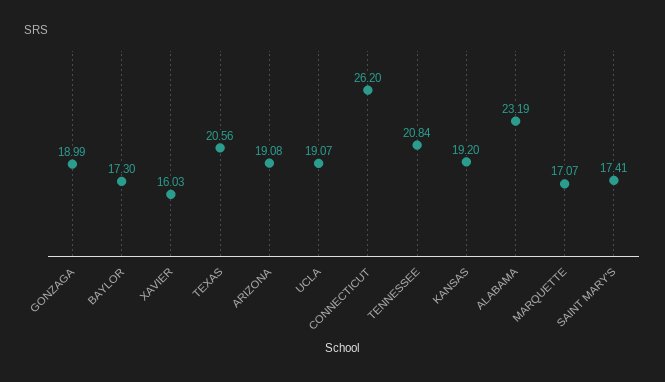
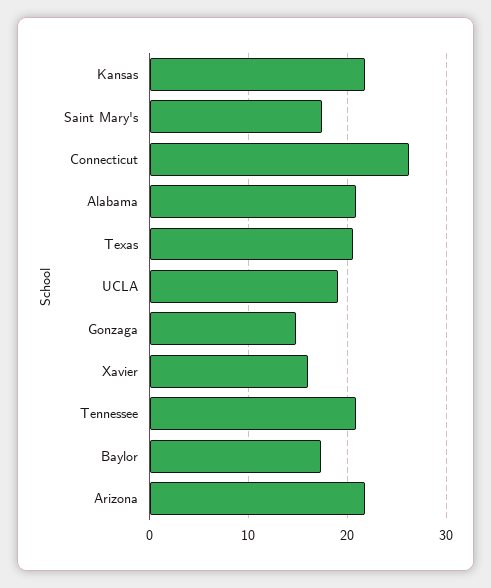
  {
-   "GONZAGA": 18.99,
+   "GONZAGA": 15,
    "BAYLOR": 17.3,
    "XAVIER": 16.03,
    "TEXAS": 20.56,
-   "ARIZONA": 19.08,
+   "ARIZONA": 22,
    "UCLA": 19.07,
    "CONNECTICUT": 26.2,
    "TENNESSEE": 20.84,
-   "KANSAS": 19.2,
+   "KANSAS": 22,
-   "ALABAMA": 23.19,
+   "ALABAMA": 21,
-   "MARQUETTE": 17.07,
    "SAINT MARY'S": 17.41
  }

